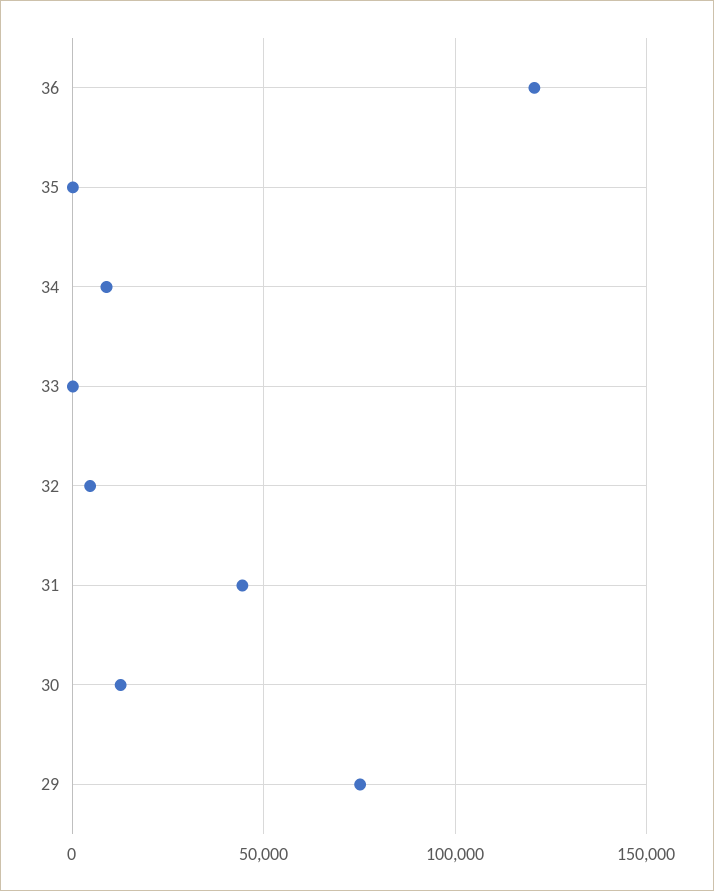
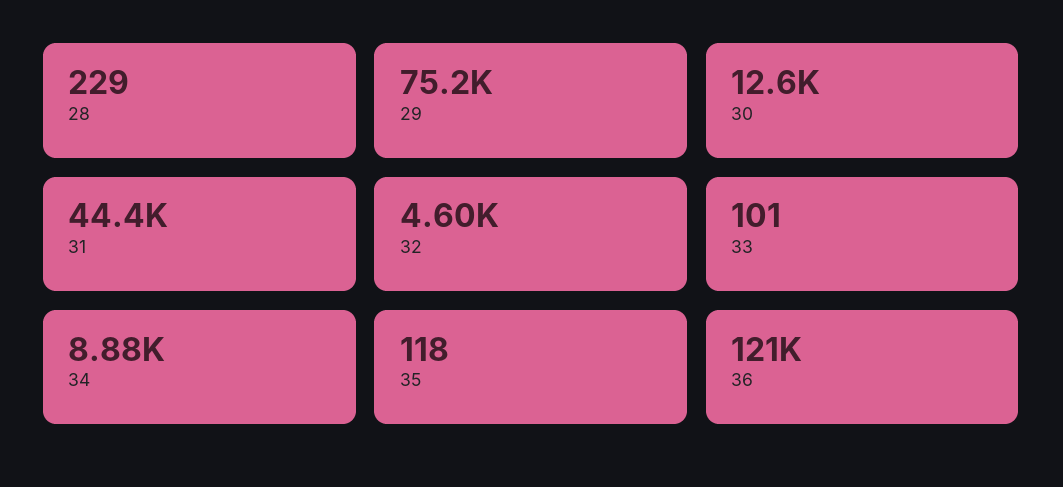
  {
    "36": 121000,
    "35": 118,
    "34": 8880,
    "33": 101,
    "32": 4600,
    "31": 44400,
    "30": 12600,
-   "29": 75200
+   "29": 75200,
+   "28": 229
  }

